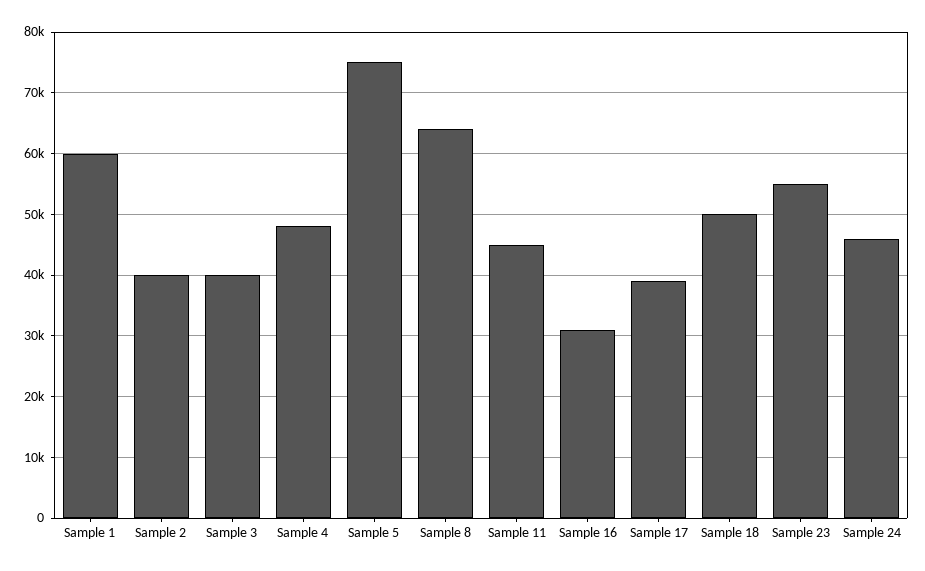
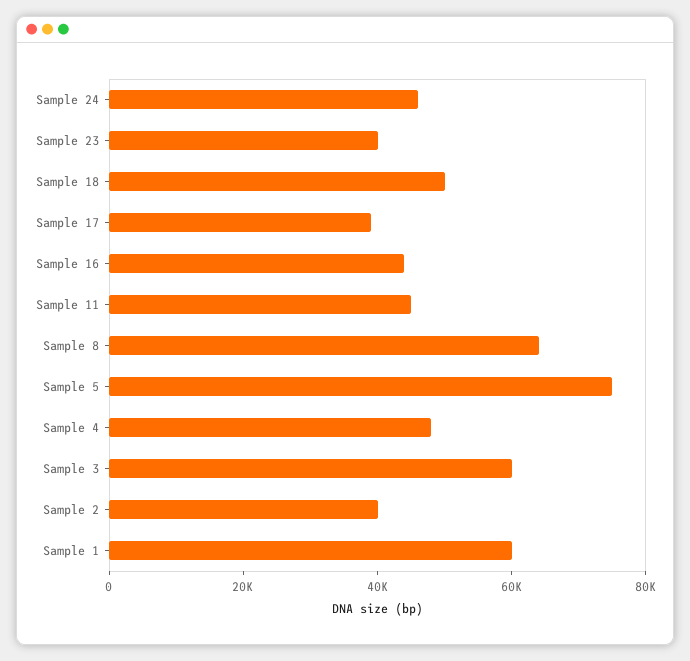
  {
    "Sample 1": 60000,
    "Sample 2": 40000,
-   "Sample 3": 40000,
+   "Sample 3": 60000,
    "Sample 4": 48000,
    "Sample 5": 75000,
    "Sample 8": 64000,
    "Sample 11": 45000,
-   "Sample 16": 31000,
+   "Sample 16": 45000,
    "Sample 17": 39000,
    "Sample 18": 50000,
-   "Sample 23": 55000,
+   "Sample 23": 40000,
    "Sample 24": 46000
  }

